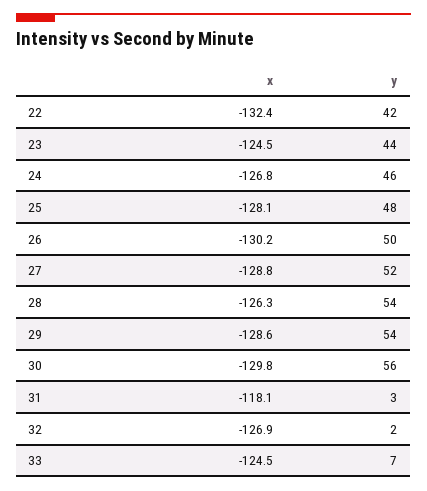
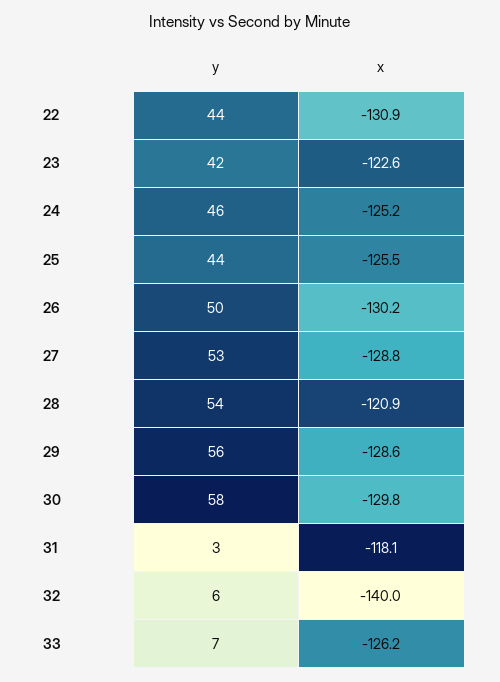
  {
    "x": {
-     "22": -132.4,
+     "22": -130.9,
-     "23": -124.5,
+     "23": -122.6,
-     "24": -126.8,
+     "24": -125.2,
-     "25": -128.1,
+     "25": -125.5,
      "26": -130.2,
      "27": -128.8,
-     "28": -126.3,
+     "28": -120.9,
      "29": -128.6,
      "30": -129.8,
      "31": -118.1,
-     "32": -126.9,
+     "32": -140,
-     "33": -124.5
+     "33": -126.2
    },
    "y": {
-     "22": 42,
+     "22": 44,
-     "23": 44,
+     "23": 42,
      "24": 46,
-     "25": 48,
+     "25": 44,
      "26": 50,
-     "27": 52,
+     "27": 53,
      "28": 54,
-     "29": 54,
+     "29": 56,
-     "30": 56,
+     "30": 58,
      "31": 3,
-     "32": 2,
+     "32": 6,
      "33": 7
    }
  }

